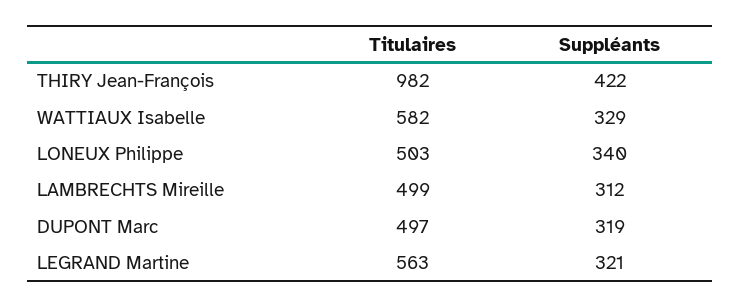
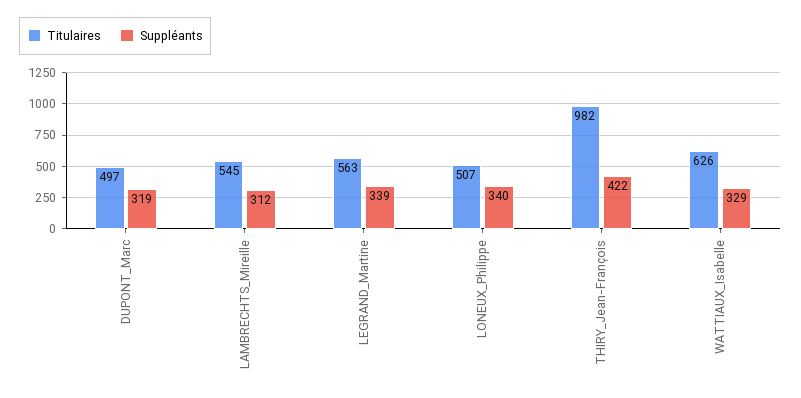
  {
    "Titulaires": {
      "THIRY Jean-François": 982,
-     "WATTIAUX Isabelle": 582,
+     "WATTIAUX Isabelle": 626,
-     "LONEUX Philippe": 503,
+     "LONEUX Philippe": 507,
-     "LAMBRECHTS Mireille": 499,
+     "LAMBRECHTS Mireille": 545,
      "DUPONT Marc": 497,
      "LEGRAND Martine": 563
    },
    "Suppléants": {
      "THIRY Jean-François": 422,
      "WATTIAUX Isabelle": 329,
      "LONEUX Philippe": 340,
      "LAMBRECHTS Mireille": 312,
      "DUPONT Marc": 319,
-     "LEGRAND Martine": 321
+     "LEGRAND Martine": 339
    }
  }

